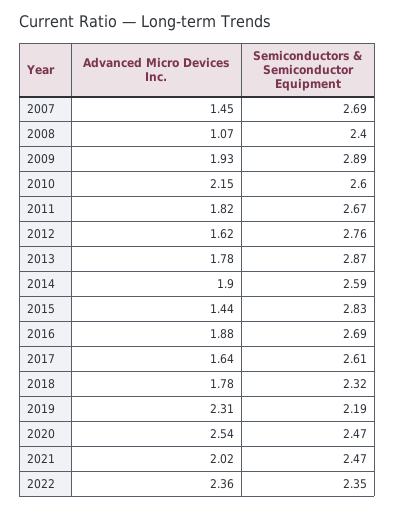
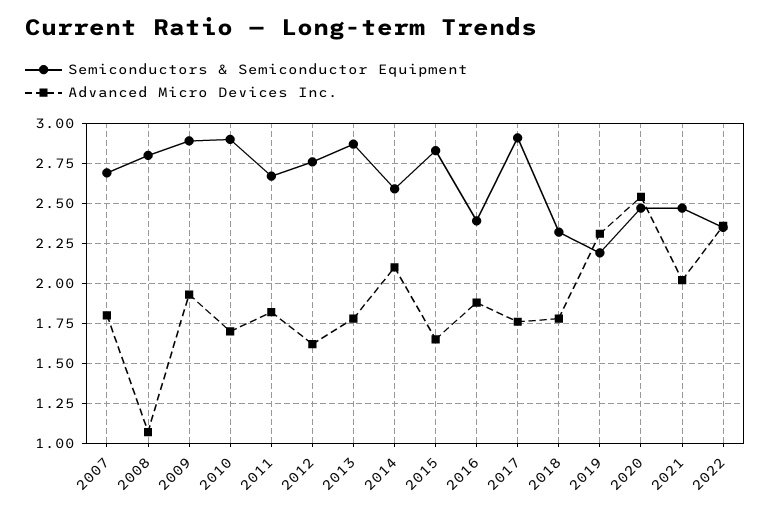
  {
    "Advanced Micro Devices Inc.": {
-     "2007": 1.45,
+     "2007": 1.8,
      "2008": 1.07,
      "2009": 1.93,
-     "2010": 2.15,
+     "2010": 1.7,
      "2011": 1.82,
      "2012": 1.62,
      "2013": 1.78,
-     "2014": 1.9,
+     "2014": 2.1,
-     "2015": 1.44,
+     "2015": 1.65,
      "2016": 1.88,
-     "2017": 1.64,
+     "2017": 1.75,
      "2018": 1.78,
      "2019": 2.31,
      "2020": 2.54,
      "2021": 2.02,
      "2022": 2.36
    },
    "Semiconductors & Semiconductor Equipment": {
      "2007": 2.69,
-     "2008": 2.4,
+     "2008": 2.8,
      "2009": 2.89,
-     "2010": 2.6,
+     "2010": 2.9,
      "2011": 2.67,
      "2012": 2.76,
      "2013": 2.87,
      "2014": 2.59,
      "2015": 2.83,
-     "2016": 2.69,
+     "2016": 2.4,
-     "2017": 2.61,
+     "2017": 2.9,
      "2018": 2.32,
      "2019": 2.19,
      "2020": 2.47,
      "2021": 2.47,
      "2022": 2.35
    }
  }

